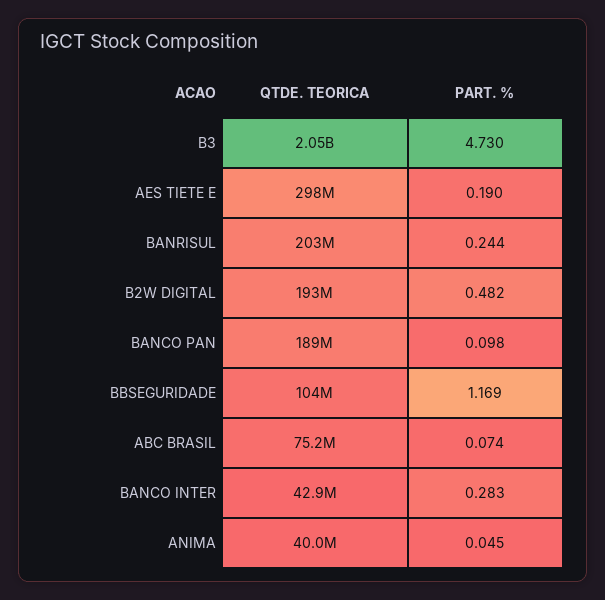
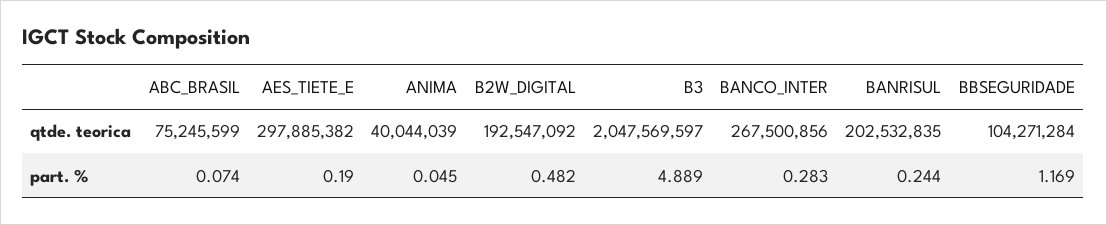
  {
    "QTDE. TEORICA": {
      "B3": 2047569597,
      "AES TIETE E": 297885382,
      "BANRISUL": 202532835,
      "B2W DIGITAL": 192547092,
-     "BANCO PAN": 189000000,
      "BBSEGURIDADE": 104271284,
      "ABC BRASIL": 75245599,
-     "BANCO INTER": 42900000,
+     "BANCO INTER": 267500856,
      "ANIMA": 40044039
    },
    "PART. %": {
-     "B3": 4.73,
+     "B3": 4.889,
      "AES TIETE E": 0.19,
      "BANRISUL": 0.244,
      "B2W DIGITAL": 0.482,
-     "BANCO PAN": 0.098,
      "BBSEGURIDADE": 1.169,
      "ABC BRASIL": 0.074,
      "BANCO INTER": 0.283,
      "ANIMA": 0.045
    }
  }

